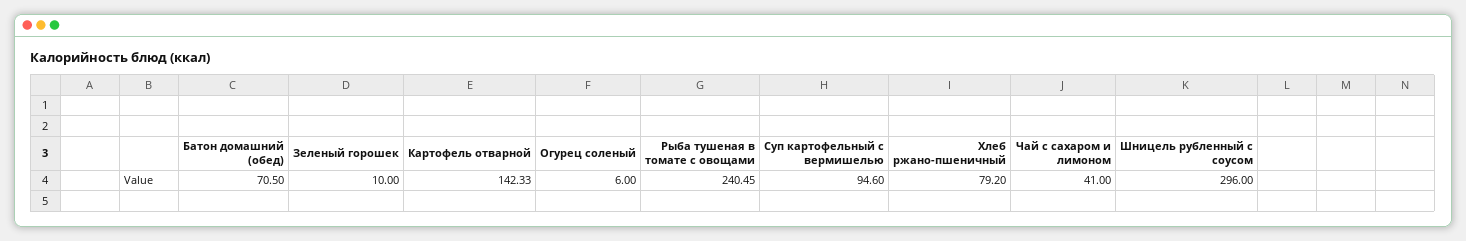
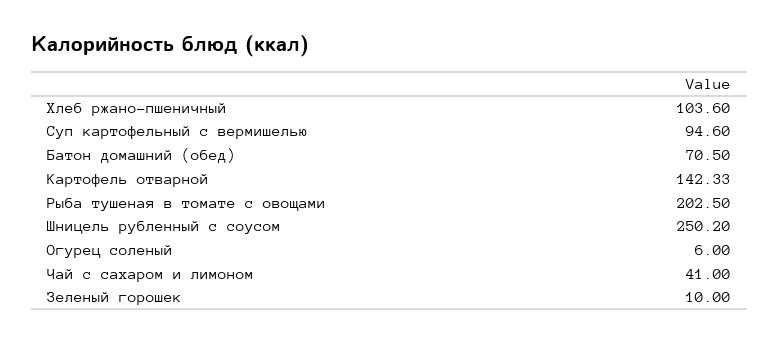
  {
    "Батон домашний (обед)": 70.5,
    "Зеленый горошек": 10,
    "Картофель отварной": 142.33,
    "Огурец соленый": 6,
-   "Рыба тушеная в томате с овощами": 240.45,
+   "Рыба тушеная в томате с овощами": 202.5,
    "Суп картофельный с вермишелью": 94.6,
-   "Хлеб ржано-пшеничный": 79.2,
+   "Хлеб ржано-пшеничный": 103.6,
    "Чай с сахаром и лимоном": 41,
-   "Шницель рубленный с соусом": 296
+   "Шницель рубленный с соусом": 250.2
  }

